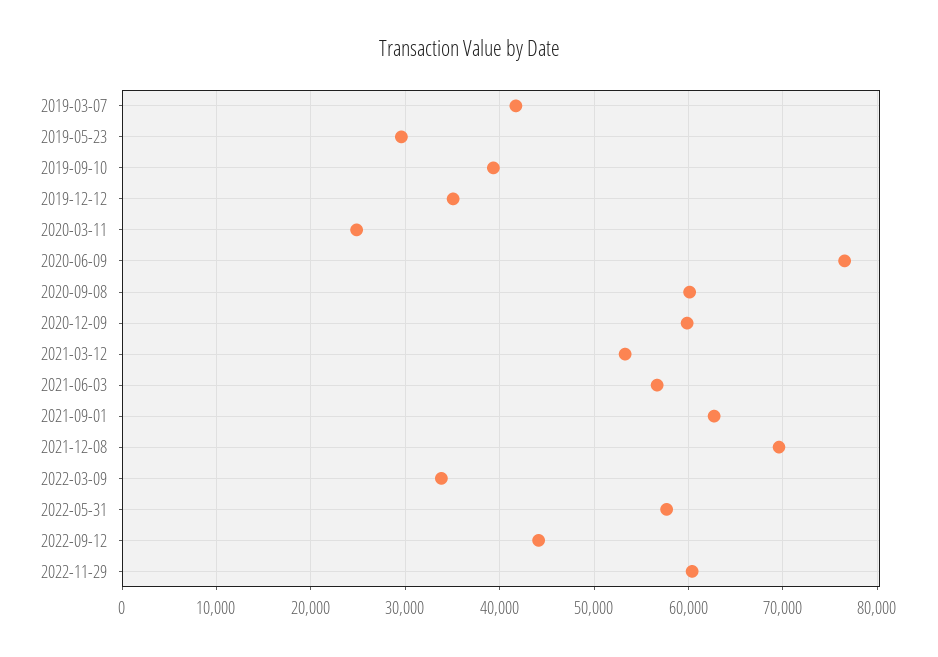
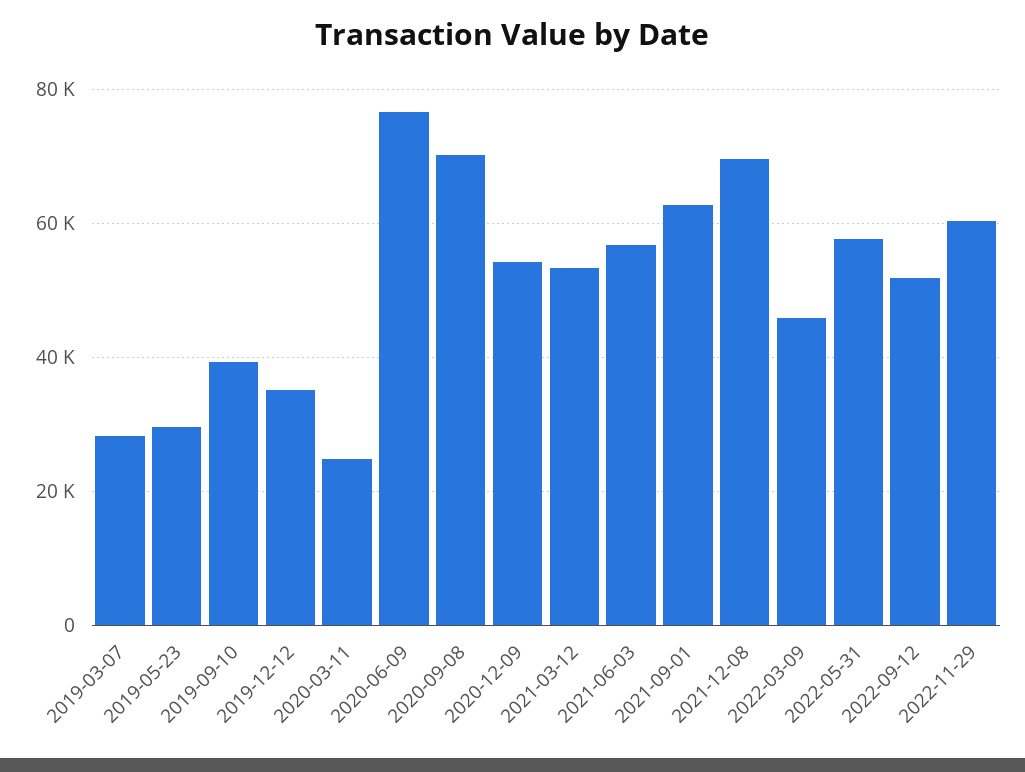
  {
-   "2019-03-07": 42000,
+   "2019-03-07": 28000,
    "2019-05-23": 30000,
    "2019-09-10": 39000,
    "2019-12-12": 35000,
    "2020-03-11": 25000,
    "2020-06-09": 77000,
-   "2020-09-08": 60000,
+   "2020-09-08": 70000,
-   "2020-12-09": 60000,
+   "2020-12-09": 54000,
    "2021-03-12": 53000,
    "2021-06-03": 57000,
    "2021-09-01": 63000,
    "2021-12-08": 70000,
-   "2022-03-09": 34000,
+   "2022-03-09": 46000,
    "2022-05-31": 58000,
-   "2022-09-12": 44000,
+   "2022-09-12": 52000,
    "2022-11-29": 60000
  }

